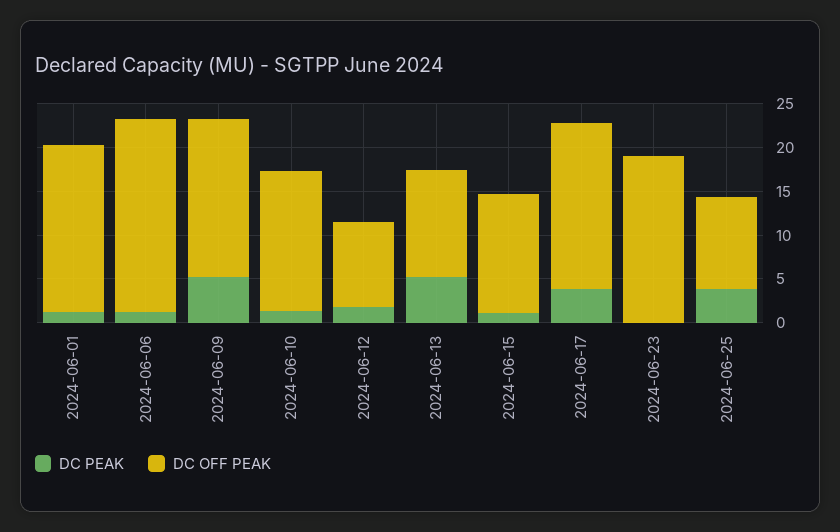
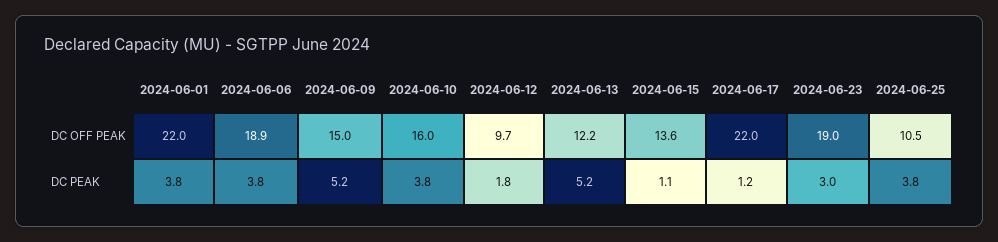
  {
    "DC PEAK": {
-     "2024-06-01": 1,
+     "2024-06-01": 3.8,
-     "2024-06-06": 1,
+     "2024-06-06": 3.8,
      "2024-06-09": 5.2,
-     "2024-06-10": 1,
+     "2024-06-10": 3.8,
      "2024-06-12": 1.8,
      "2024-06-13": 5.2,
      "2024-06-15": 1.1,
-     "2024-06-17": 4,
+     "2024-06-17": 1.2,
-     "2024-06-23": 0,
+     "2024-06-23": 3,
      "2024-06-25": 3.8
    },
    "DC OFF PEAK": {
-     "2024-06-01": 19,
+     "2024-06-01": 22,
-     "2024-06-06": 22,
+     "2024-06-06": 18.9,
-     "2024-06-09": 18,
+     "2024-06-09": 15,
      "2024-06-10": 16,
      "2024-06-12": 9.7,
      "2024-06-13": 12.2,
      "2024-06-15": 13.6,
-     "2024-06-17": 19,
+     "2024-06-17": 22,
      "2024-06-23": 19,
      "2024-06-25": 10.5
    }
  }

